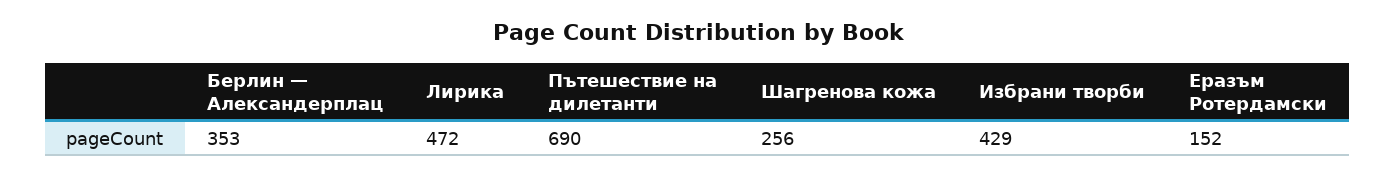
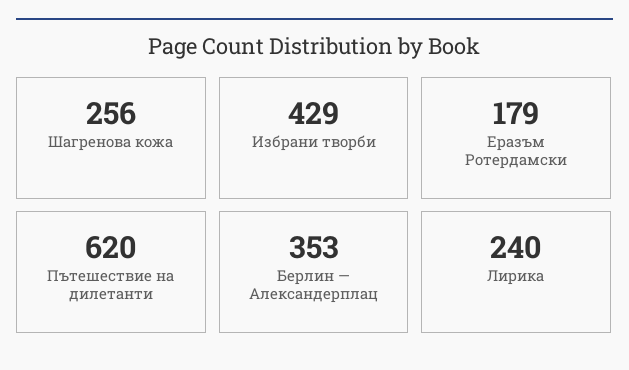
  {
    "Берлин — Александерплац": 353,
-   "Лирика": 472,
+   "Лирика": 240,
-   "Пътешествие на дилетанти": 690,
+   "Пътешествие на дилетанти": 620,
    "Шагренова кожа": 256,
    "Избрани творби": 429,
-   "Еразъм Ротердамски": 152
+   "Еразъм Ротердамски": 179
  }

